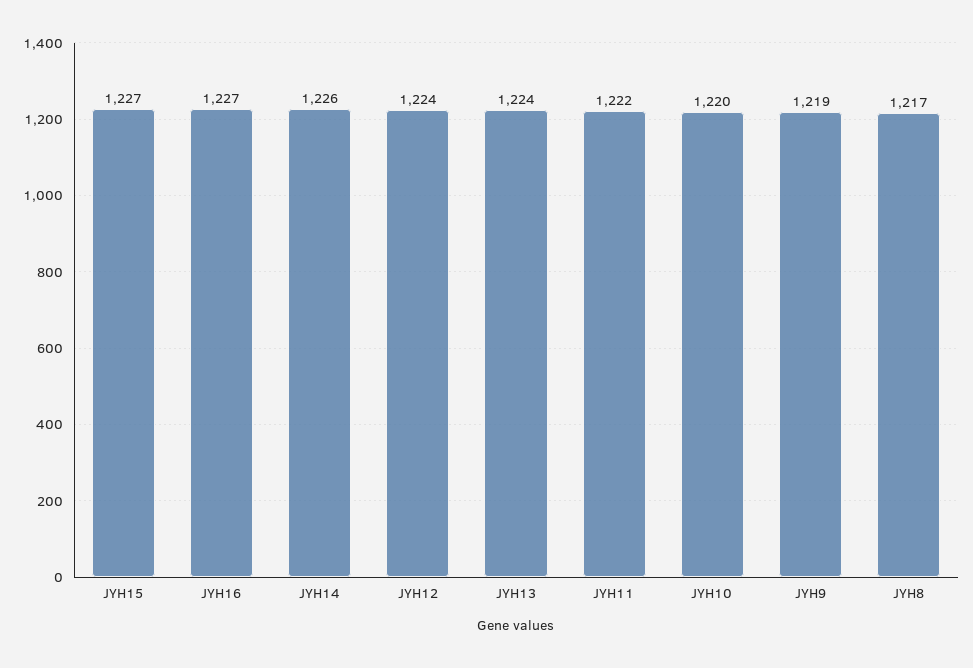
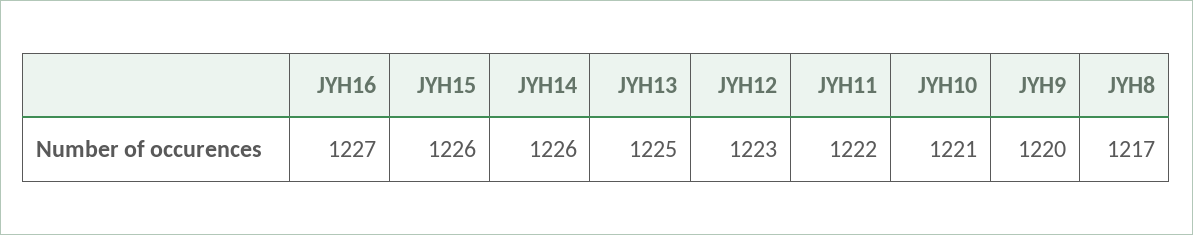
  {
-   "JYH15": 1227,
+   "JYH15": 1226,
    "JYH16": 1227,
    "JYH14": 1226,
-   "JYH12": 1224,
+   "JYH12": 1223,
-   "JYH13": 1224,
+   "JYH13": 1225,
    "JYH11": 1222,
-   "JYH10": 1220,
+   "JYH10": 1221,
-   "JYH9": 1219,
+   "JYH9": 1220,
    "JYH8": 1217
  }

